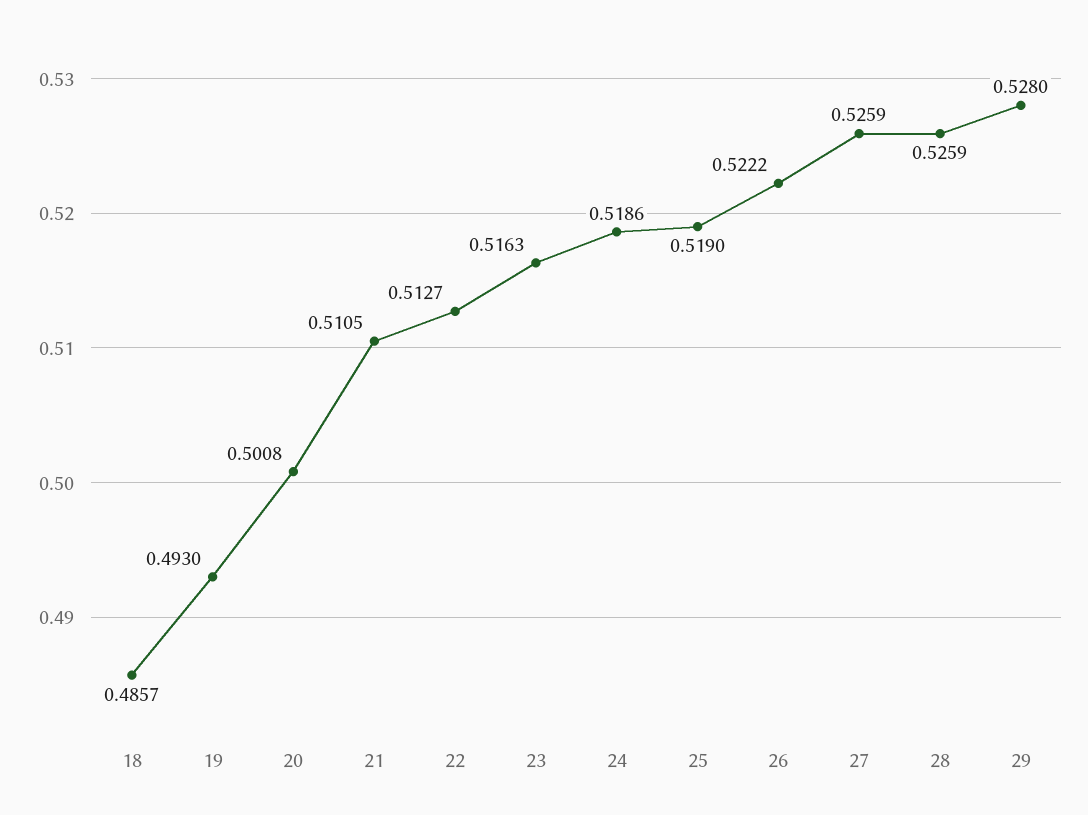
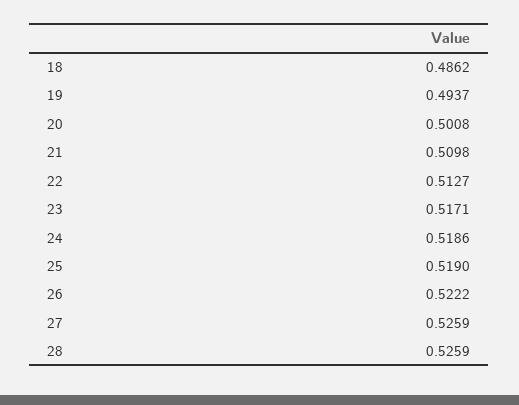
  {
-   "18": 0.4857,
+   "18": 0.4862,
-   "19": 0.493,
+   "19": 0.4937,
    "20": 0.5008,
-   "21": 0.5105,
+   "21": 0.5098,
    "22": 0.5127,
-   "23": 0.5163,
+   "23": 0.5171,
    "24": 0.5186,
    "25": 0.519,
    "26": 0.5222,
    "27": 0.5259,
-   "28": 0.5259,
+   "28": 0.5259
-   "29": 0.528
  }

